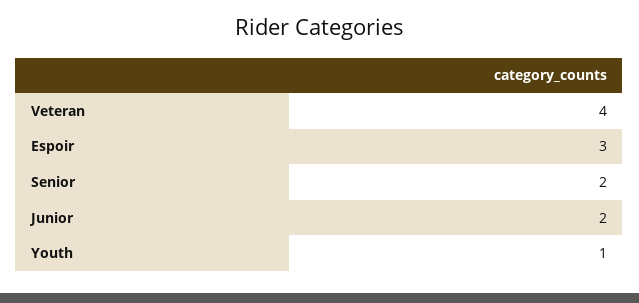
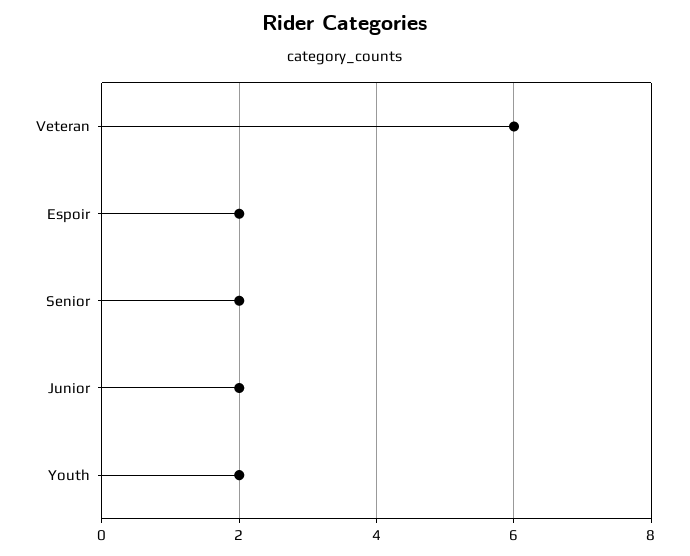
  {
-   "Veteran": 4,
+   "Veteran": 6,
-   "Espoir": 3,
+   "Espoir": 2,
    "Senior": 2,
    "Junior": 2,
-   "Youth": 1
+   "Youth": 2
  }

